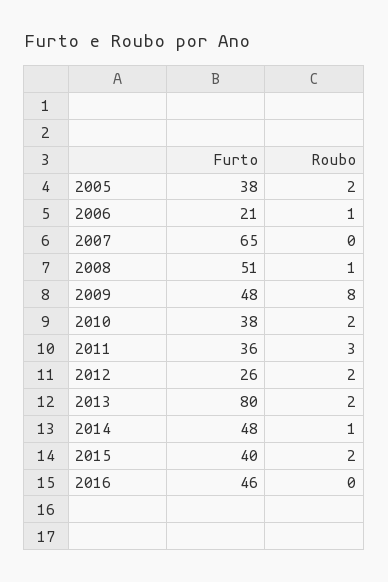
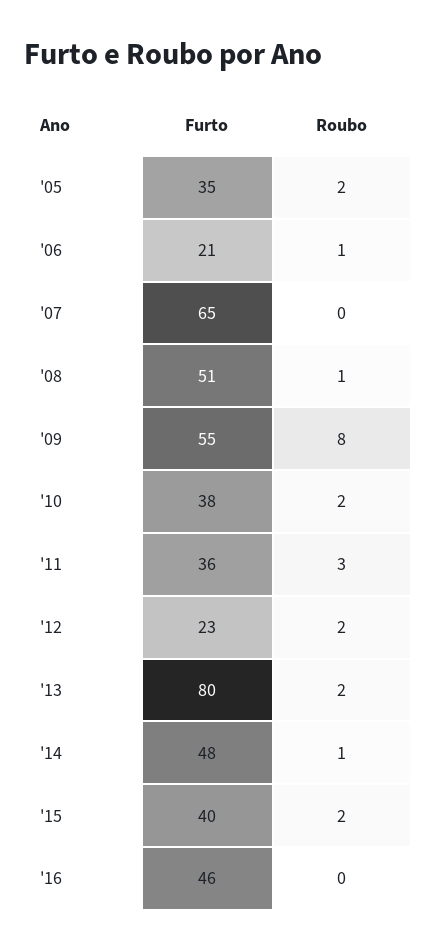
  {
    "Furto": {
-     "2005": 38,
+     "2005": 35,
      "2006": 21,
      "2007": 65,
      "2008": 51,
-     "2009": 48,
+     "2009": 55,
      "2010": 38,
      "2011": 36,
-     "2012": 26,
+     "2012": 23,
      "2013": 80,
      "2014": 48,
      "2015": 40,
      "2016": 46
    },
    "Roubo": {
      "2005": 2,
      "2006": 1,
      "2007": 0,
      "2008": 1,
      "2009": 8,
      "2010": 2,
      "2011": 3,
      "2012": 2,
      "2013": 2,
      "2014": 1,
      "2015": 2,
      "2016": 0
    }
  }

